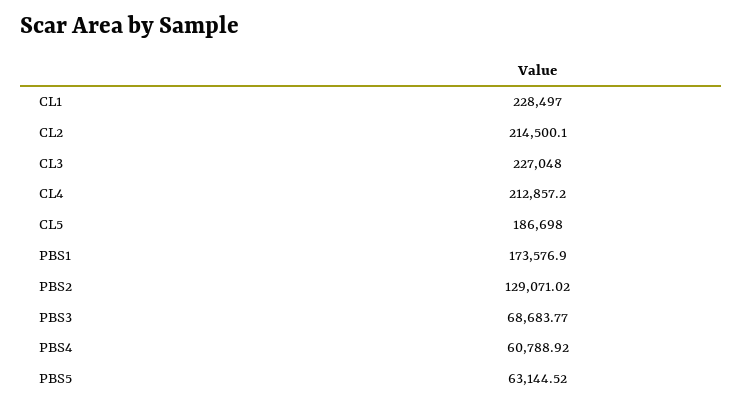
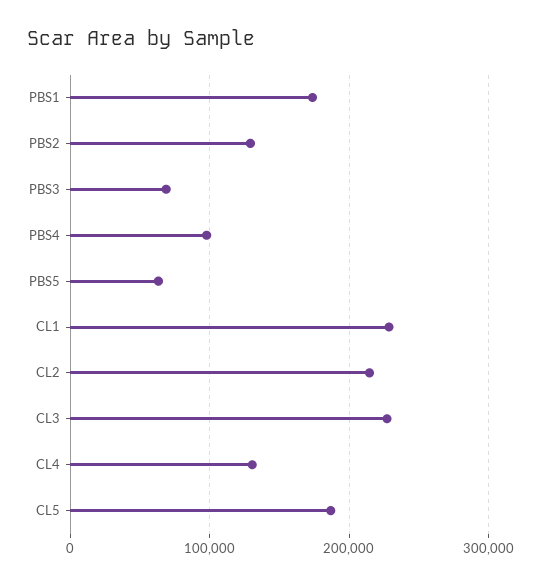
  {
    "CL1": 228497,
    "CL2": 214500.1,
    "CL3": 227048,
-   "CL4": 212857.2,
+   "CL4": 130000,
    "CL5": 186698,
    "PBS1": 173576.9,
    "PBS2": 129071.02,
    "PBS3": 68683.77,
-   "PBS4": 60788.92,
+   "PBS4": 100000,
    "PBS5": 63144.52
  }

